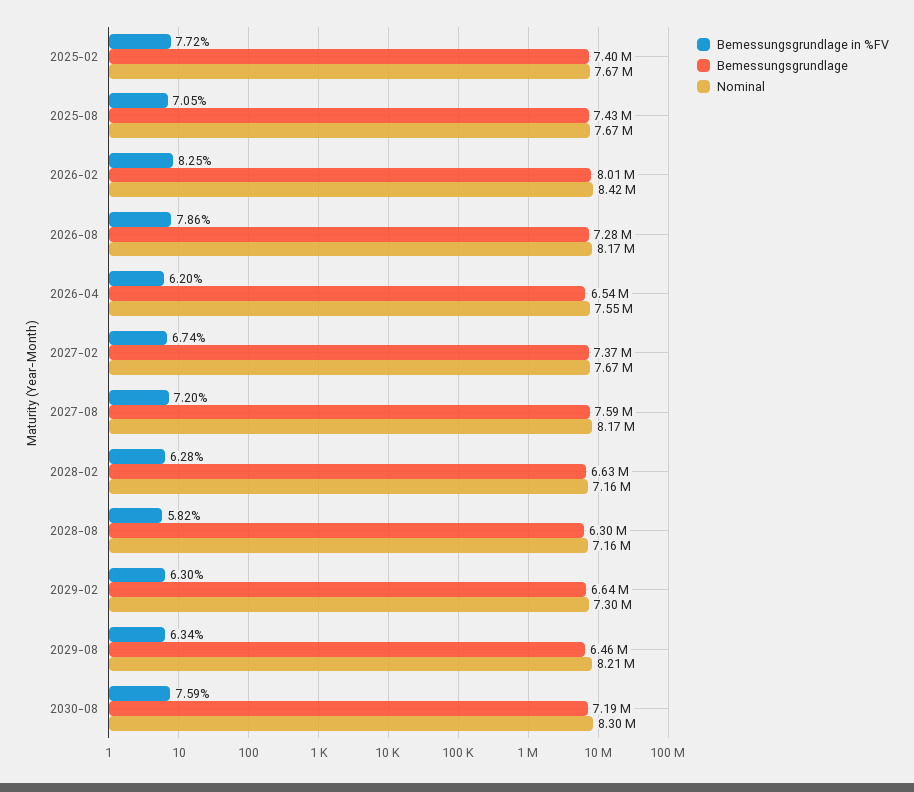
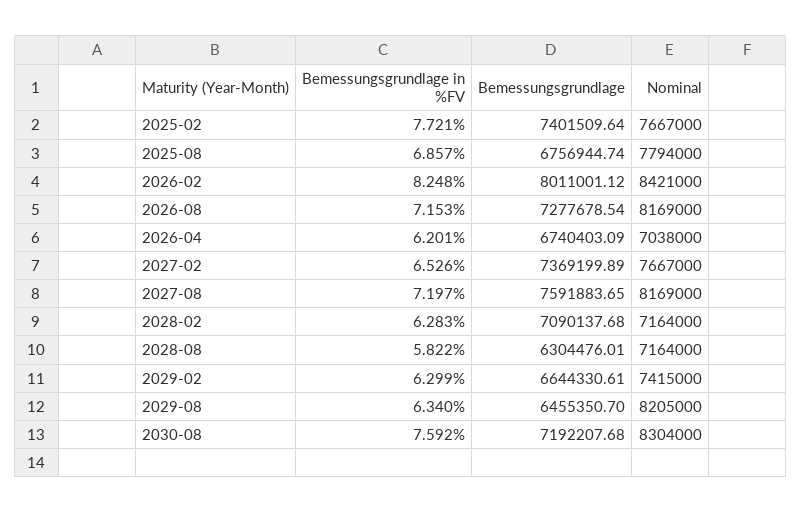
  {
    "Bemessungsgrundlage in %FV": {
      "2025-02": 7.721,
-     "2025-08": 7.05,
+     "2025-08": 6.857,
      "2026-02": 8.248,
-     "2026-08": 7.86,
+     "2026-08": 7.153,
      "2026-04": 6.201,
-     "2027-02": 6.74,
+     "2027-02": 6.526,
      "2027-08": 7.197,
      "2028-02": 6.283,
      "2028-08": 5.822,
      "2029-02": 6.299,
      "2029-08": 6.34,
      "2030-08": 7.592
    },
    "Bemessungsgrundlage": {
      "2025-02": 7401509.64,
-     "2025-08": 7430000,
+     "2025-08": 6756944.74,
      "2026-02": 8011001.12,
      "2026-08": 7277678.54,
-     "2026-04": 6540000,
+     "2026-04": 6740403.09,
      "2027-02": 7369199.89,
      "2027-08": 7591883.65,
-     "2028-02": 6630000,
+     "2028-02": 7090137.68,
      "2028-08": 6304476.01,
      "2029-02": 6644330.61,
      "2029-08": 6455350.7,
      "2030-08": 7192207.68
    },
    "Nominal": {
      "2025-02": 7667000,
-     "2025-08": 7670000,
+     "2025-08": 7794000,
      "2026-02": 8421000,
      "2026-08": 8169000,
-     "2026-04": 7550000,
+     "2026-04": 7038000,
      "2027-02": 7667000,
      "2027-08": 8169000,
      "2028-02": 7164000,
      "2028-08": 7164000,
-     "2029-02": 7300000,
+     "2029-02": 7415000,
      "2029-08": 8205000,
      "2030-08": 8304000
    }
  }

